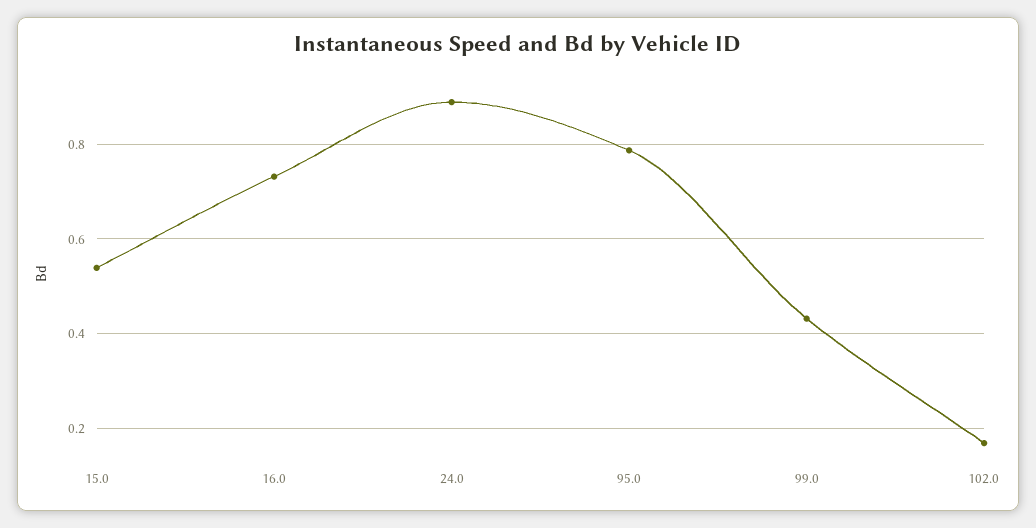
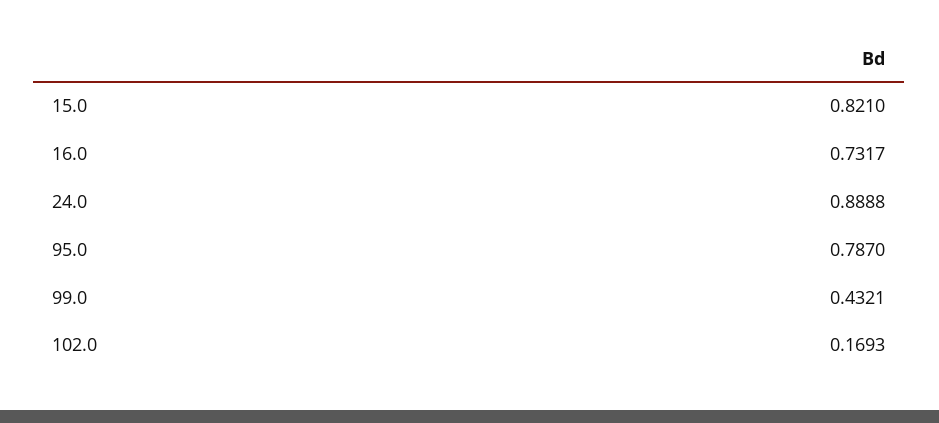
  {
-   "15.0": 0.54,
+   "15.0": 0.821,
    "16.0": 0.7317,
    "24.0": 0.8888,
    "95.0": 0.787,
    "99.0": 0.4321,
    "102.0": 0.1693
  }

